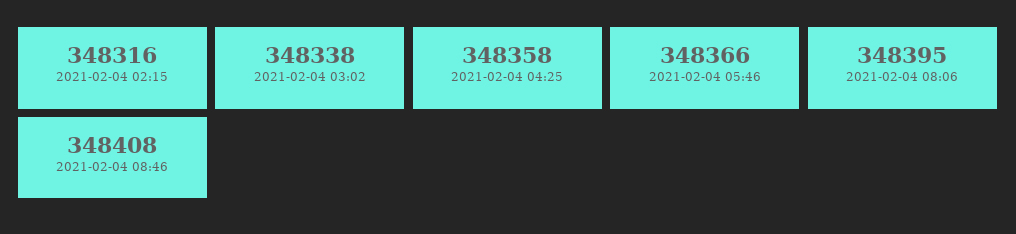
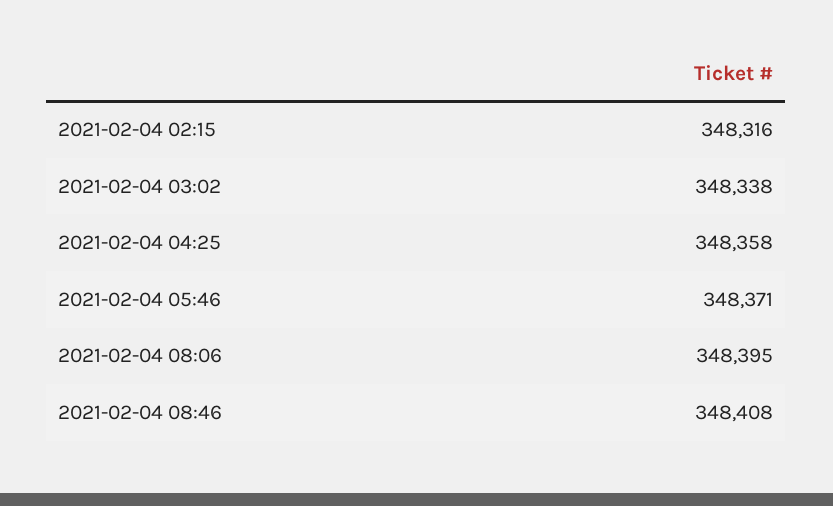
  {
    "2021-02-04 02:15": 348316,
    "2021-02-04 03:02": 348338,
    "2021-02-04 04:25": 348358,
-   "2021-02-04 05:46": 348366,
+   "2021-02-04 05:46": 348371,
    "2021-02-04 08:06": 348395,
    "2021-02-04 08:46": 348408
  }

